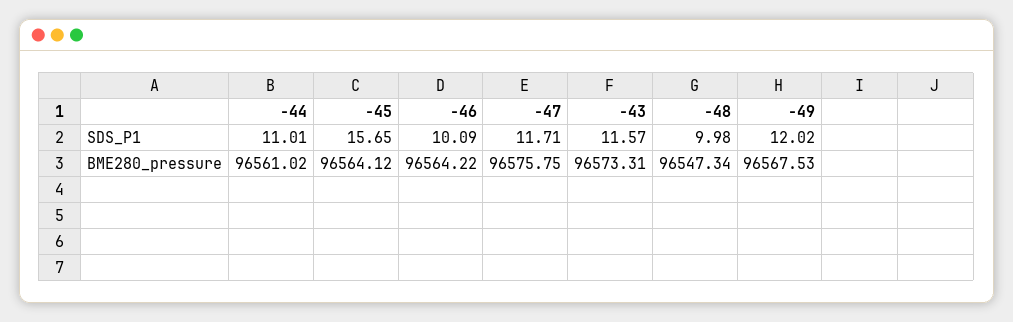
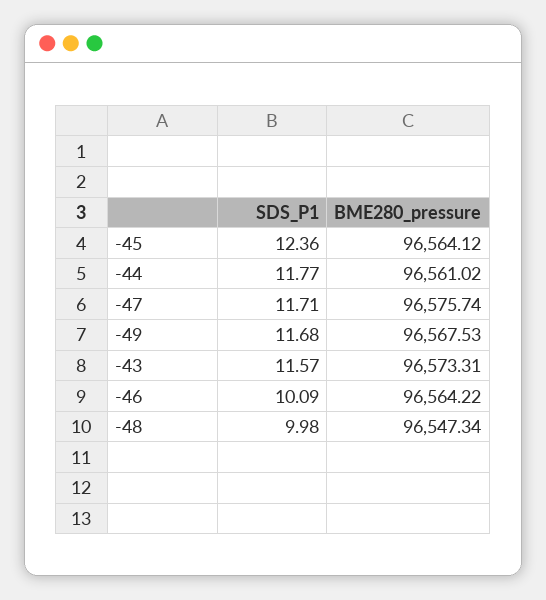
  {
    "-44": {
-     "SDS_P1": 11.01,
+     "SDS_P1": 11.77,
      "BME280_pressure": 96561.02
    },
    "-45": {
-     "SDS_P1": 15.65,
+     "SDS_P1": 12.36,
      "BME280_pressure": 96564.12
    },
    "-46": {
      "SDS_P1": 10.09,
      "BME280_pressure": 96564.22
    },
    "-47": {
      "SDS_P1": 11.71,
-     "BME280_pressure": 96575.75
+     "BME280_pressure": 96575.74
    },
    "-43": {
      "SDS_P1": 11.57,
      "BME280_pressure": 96573.31
    },
    "-48": {
      "SDS_P1": 9.98,
      "BME280_pressure": 96547.34
    },
    "-49": {
-     "SDS_P1": 12.02,
+     "SDS_P1": 11.68,
      "BME280_pressure": 96567.53
    }
  }

